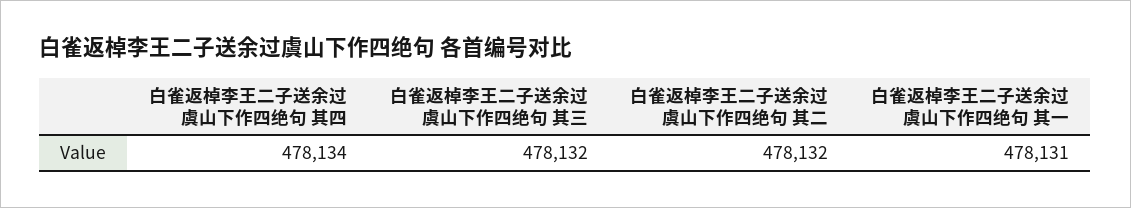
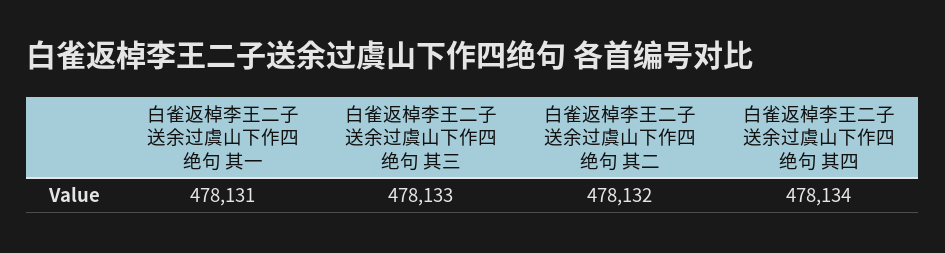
  {
    "白雀返棹李王二子送余过虞山下作四绝句 其四": 478134,
-   "白雀返棹李王二子送余过虞山下作四绝句 其三": 478132,
+   "白雀返棹李王二子送余过虞山下作四绝句 其三": 478133,
    "白雀返棹李王二子送余过虞山下作四绝句 其二": 478132,
    "白雀返棹李王二子送余过虞山下作四绝句 其一": 478131
  }

